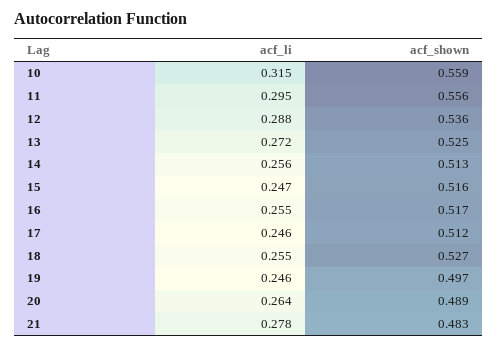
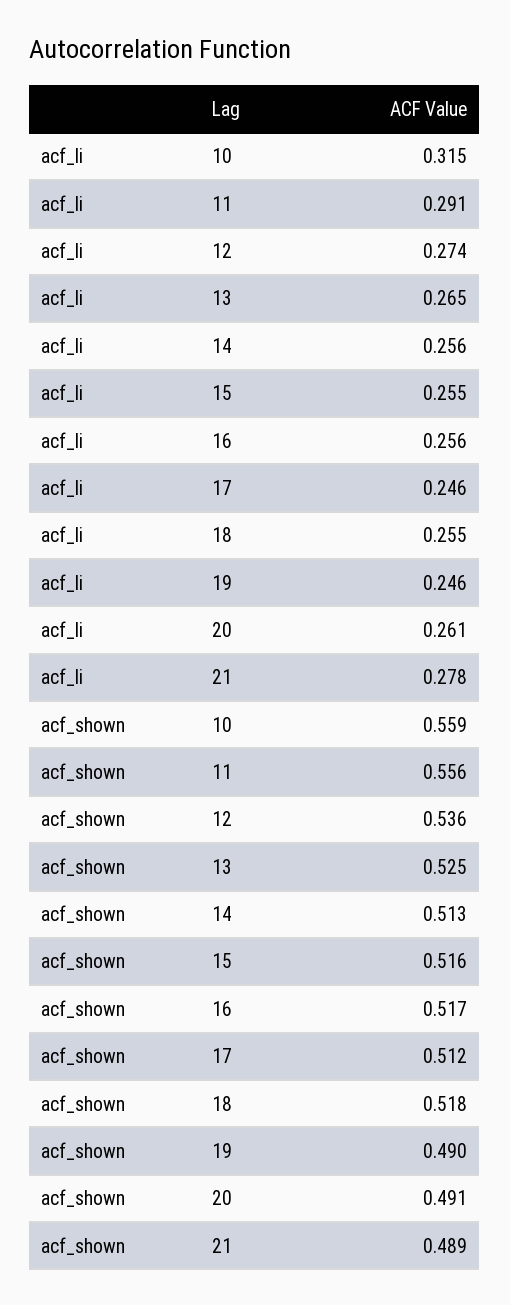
  {
    "acf_li": {
      "10": 0.315,
-     "11": 0.295,
+     "11": 0.291,
-     "12": 0.288,
+     "12": 0.274,
-     "13": 0.272,
+     "13": 0.265,
      "14": 0.256,
-     "15": 0.247,
+     "15": 0.255,
-     "16": 0.255,
+     "16": 0.256,
      "17": 0.246,
      "18": 0.255,
      "19": 0.246,
-     "20": 0.264,
+     "20": 0.261,
      "21": 0.278
    },
    "acf_shown": {
      "10": 0.559,
      "11": 0.556,
      "12": 0.536,
      "13": 0.525,
      "14": 0.513,
      "15": 0.516,
      "16": 0.517,
      "17": 0.512,
-     "18": 0.527,
+     "18": 0.518,
-     "19": 0.497,
+     "19": 0.49,
-     "20": 0.489,
+     "20": 0.491,
-     "21": 0.483
+     "21": 0.489
    }
  }

